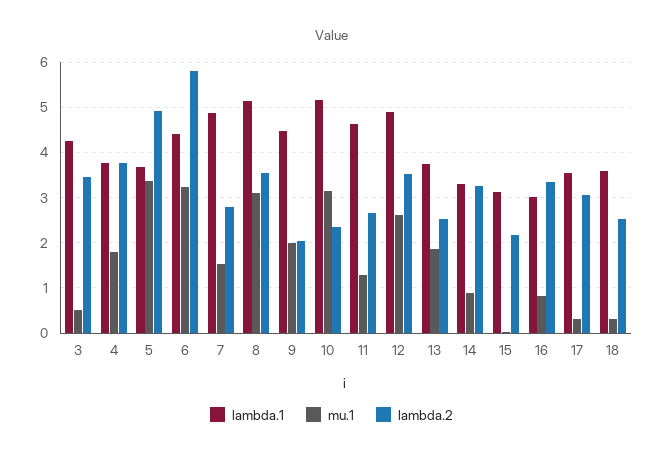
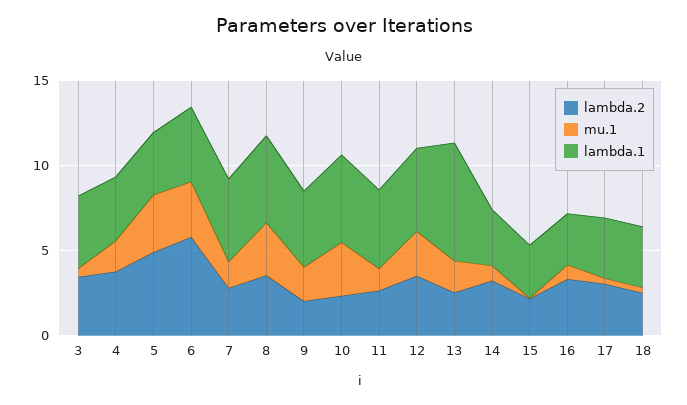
  {
    "lambda.1": {
      "3": 4.2,
      "4": 3.8,
      "5": 3.6,
      "6": 4.4,
      "7": 4.8,
      "8": 5.2,
      "9": 4.4,
      "10": 5.2,
      "11": 4.6,
      "12": 5,
-     "13": 3.8,
+     "13": 7,
      "14": 3.2,
      "15": 3.2,
      "16": 3,
      "17": 3.6,
      "18": 3.6
    },
    "mu.1": {
      "3": 0.6,
      "4": 1.8,
      "5": 3.4,
      "6": 3.2,
      "7": 1.6,
      "8": 3,
      "9": 2,
      "10": 3.2,
      "11": 1.2,
      "12": 2.6,
      "13": 1.8,
      "14": 0.8,
      "15": 0,
      "16": 0.8,
      "17": 0.4,
      "18": 0.4
    },
    "lambda.2": {
      "3": 3.4,
      "4": 3.8,
      "5": 5,
      "6": 5.8,
      "7": 2.8,
      "8": 3.6,
      "9": 2,
      "10": 2.4,
      "11": 2.6,
      "12": 3.6,
      "13": 2.6,
      "14": 3.2,
      "15": 2.2,
      "16": 3.4,
      "17": 3,
      "18": 2.6
    }
  }

